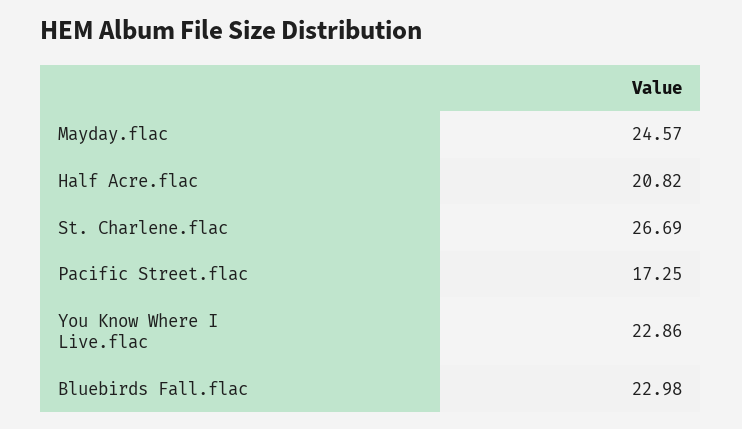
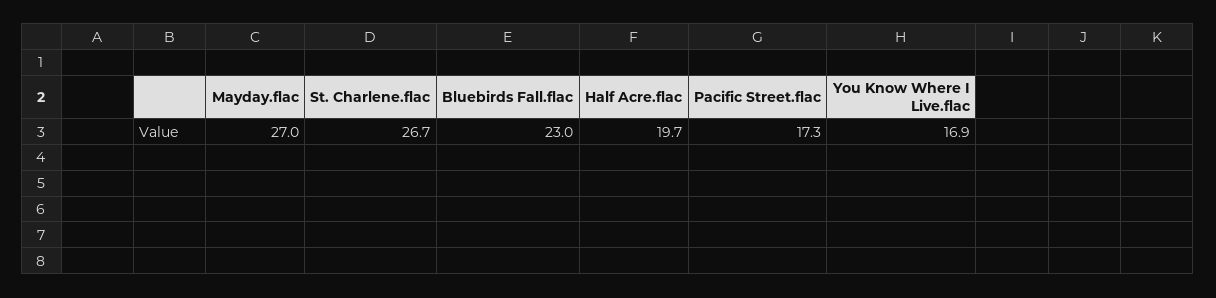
  {
-   "Mayday.flac": 24.57,
+   "Mayday.flac": 27,
-   "Half Acre.flac": 20.82,
+   "Half Acre.flac": 19.7,
    "St. Charlene.flac": 26.69,
    "Pacific Street.flac": 17.25,
-   "You Know Where I Live.flac": 22.86,
+   "You Know Where I Live.flac": 16.9,
    "Bluebirds Fall.flac": 22.98
  }

